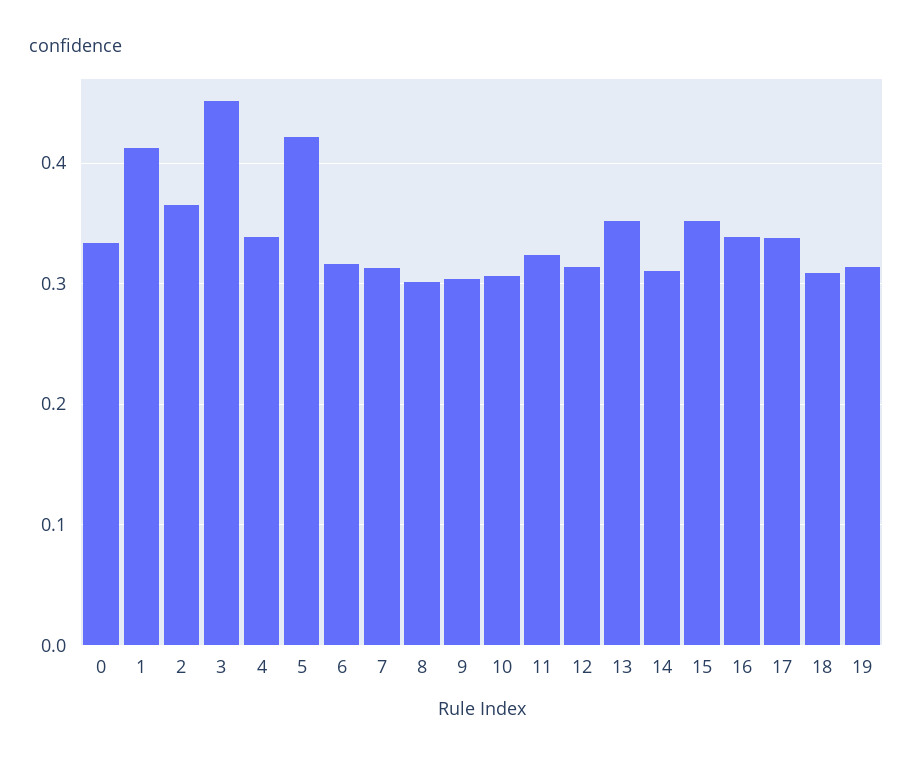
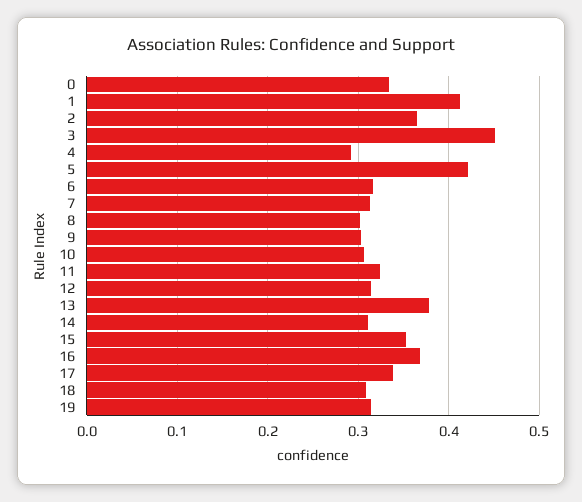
  {
    "0": 0.33,
    "1": 0.41,
    "2": 0.36,
    "3": 0.45,
-   "4": 0.34,
+   "4": 0.29,
    "5": 0.42,
    "6": 0.32,
    "7": 0.31,
    "8": 0.3,
    "9": 0.3,
    "10": 0.31,
    "11": 0.32,
    "12": 0.31,
-   "13": 0.35,
+   "13": 0.38,
    "14": 0.31,
    "15": 0.35,
-   "16": 0.34,
+   "16": 0.37,
    "17": 0.34,
    "18": 0.31,
    "19": 0.31
  }

